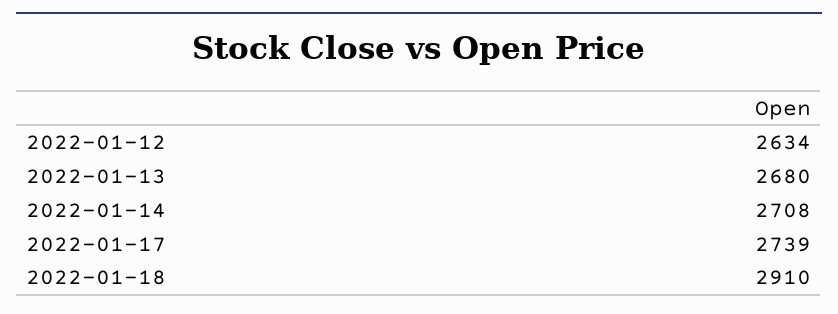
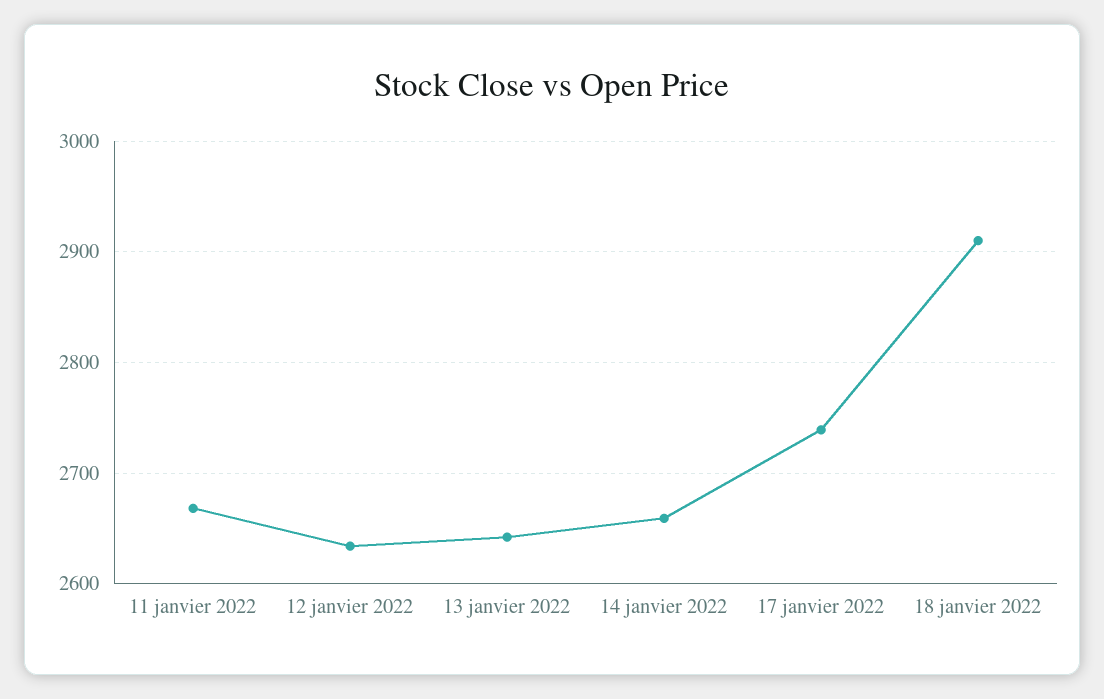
  {
    "2022-01-12": 2634,
-   "2022-01-13": 2680,
+   "2022-01-13": 2640,
-   "2022-01-14": 2708,
+   "2022-01-14": 2660,
    "2022-01-17": 2739,
-   "2022-01-18": 2910
+   "2022-01-18": 2910,
+   "11 janvier 2022": 2670
  }

